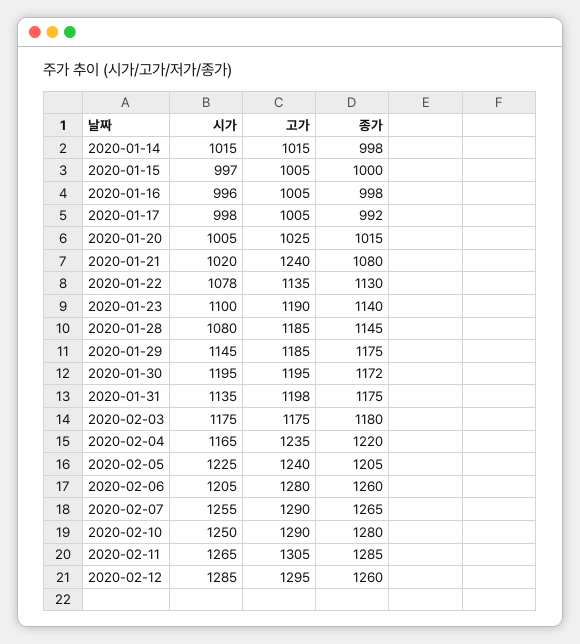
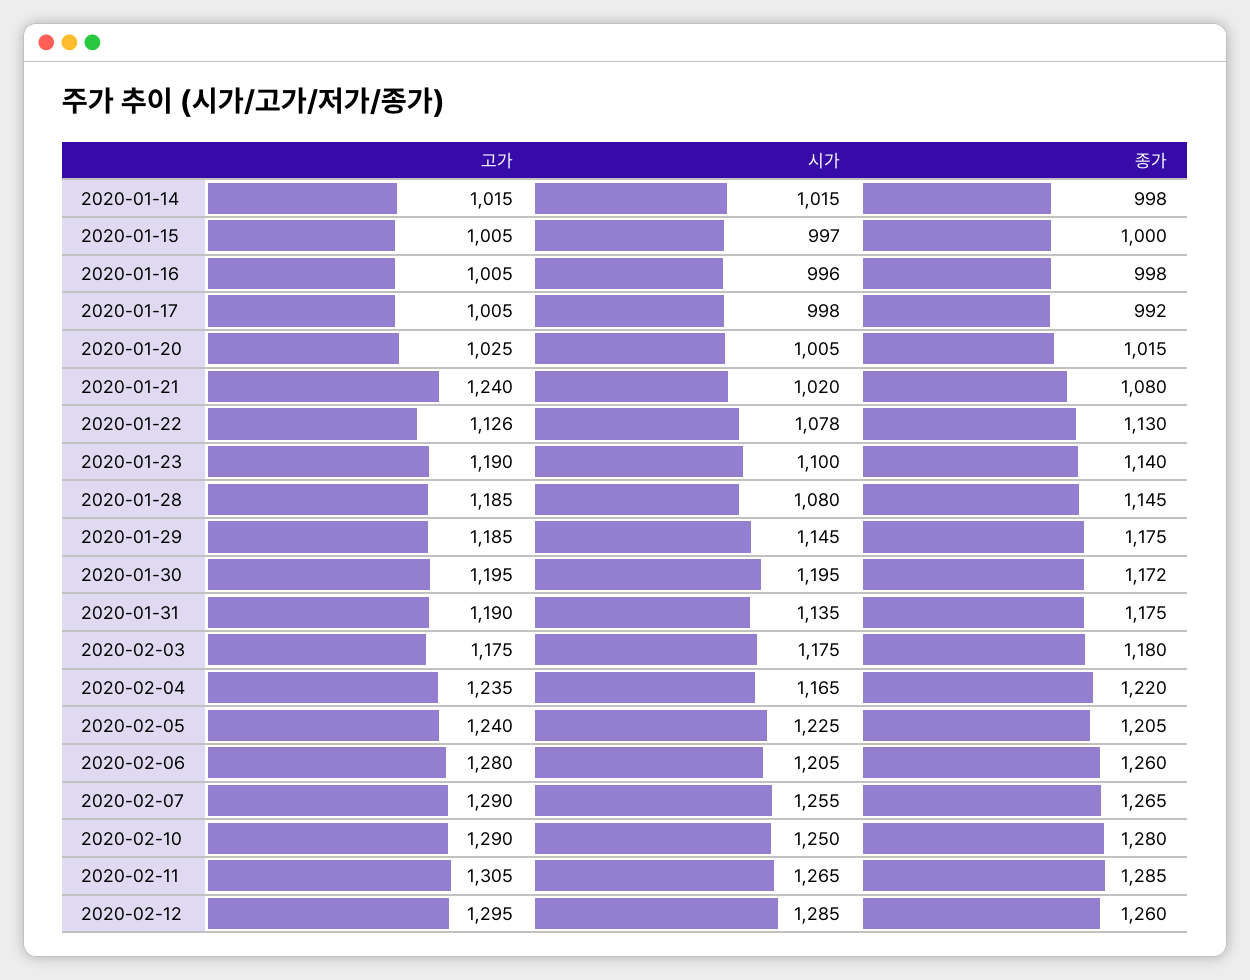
  {
    "시가": {
      "2020-01-14": 1015,
      "2020-01-15": 997,
      "2020-01-16": 996,
      "2020-01-17": 998,
      "2020-01-20": 1005,
      "2020-01-21": 1020,
      "2020-01-22": 1078,
      "2020-01-23": 1100,
      "2020-01-28": 1080,
      "2020-01-29": 1145,
      "2020-01-30": 1195,
      "2020-01-31": 1135,
      "2020-02-03": 1175,
      "2020-02-04": 1165,
      "2020-02-05": 1225,
      "2020-02-06": 1205,
      "2020-02-07": 1255,
      "2020-02-10": 1250,
      "2020-02-11": 1265,
      "2020-02-12": 1285
    },
    "고가": {
      "2020-01-14": 1015,
      "2020-01-15": 1005,
      "2020-01-16": 1005,
      "2020-01-17": 1005,
      "2020-01-20": 1025,
      "2020-01-21": 1240,
-     "2020-01-22": 1135,
+     "2020-01-22": 1126,
      "2020-01-23": 1190,
      "2020-01-28": 1185,
      "2020-01-29": 1185,
      "2020-01-30": 1195,
-     "2020-01-31": 1198,
+     "2020-01-31": 1190,
      "2020-02-03": 1175,
      "2020-02-04": 1235,
      "2020-02-05": 1240,
      "2020-02-06": 1280,
      "2020-02-07": 1290,
      "2020-02-10": 1290,
      "2020-02-11": 1305,
      "2020-02-12": 1295
    },
    "종가": {
      "2020-01-14": 998,
      "2020-01-15": 1000,
      "2020-01-16": 998,
      "2020-01-17": 992,
      "2020-01-20": 1015,
      "2020-01-21": 1080,
      "2020-01-22": 1130,
      "2020-01-23": 1140,
      "2020-01-28": 1145,
      "2020-01-29": 1175,
      "2020-01-30": 1172,
      "2020-01-31": 1175,
      "2020-02-03": 1180,
      "2020-02-04": 1220,
      "2020-02-05": 1205,
      "2020-02-06": 1260,
      "2020-02-07": 1265,
      "2020-02-10": 1280,
      "2020-02-11": 1285,
      "2020-02-12": 1260
    }
  }

